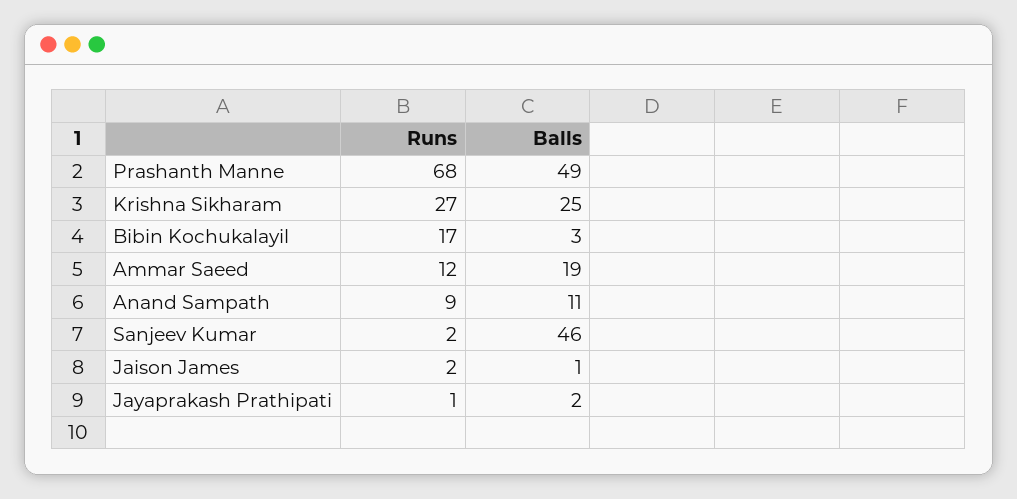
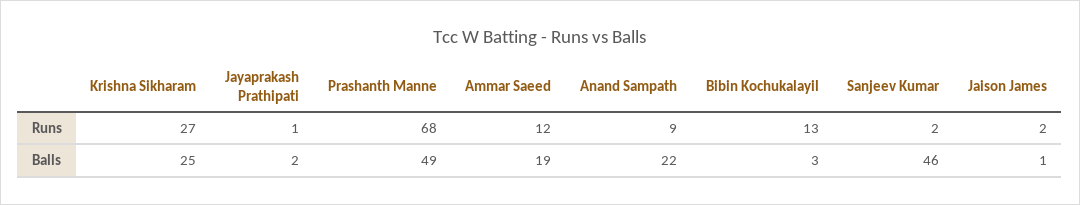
  {
    "Runs": {
      "Prashanth Manne": 68,
      "Krishna Sikharam": 27,
-     "Bibin Kochukalayil": 17,
+     "Bibin Kochukalayil": 13,
      "Ammar Saeed": 12,
      "Anand Sampath": 9,
      "Sanjeev Kumar": 2,
      "Jaison James": 2,
      "Jayaprakash Prathipati": 1
    },
    "Balls": {
      "Prashanth Manne": 49,
      "Krishna Sikharam": 25,
      "Bibin Kochukalayil": 3,
      "Ammar Saeed": 19,
-     "Anand Sampath": 11,
+     "Anand Sampath": 22,
      "Sanjeev Kumar": 46,
      "Jaison James": 1,
      "Jayaprakash Prathipati": 2
    }
  }

